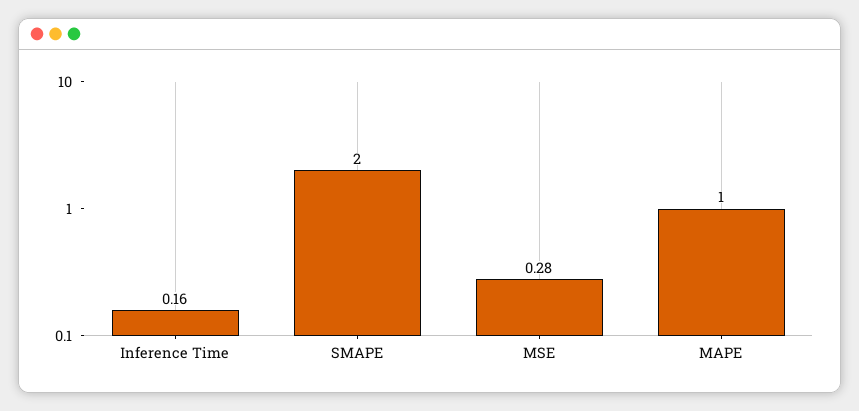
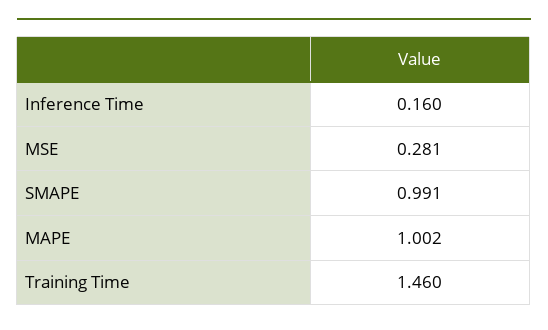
  {
    "Inference Time": 0.16,
-   "SMAPE": 2,
+   "SMAPE": 0.991,
    "MSE": 0.281,
-   "MAPE": 1.002
+   "MAPE": 1.002,
+   "Training Time": 1.46
  }

